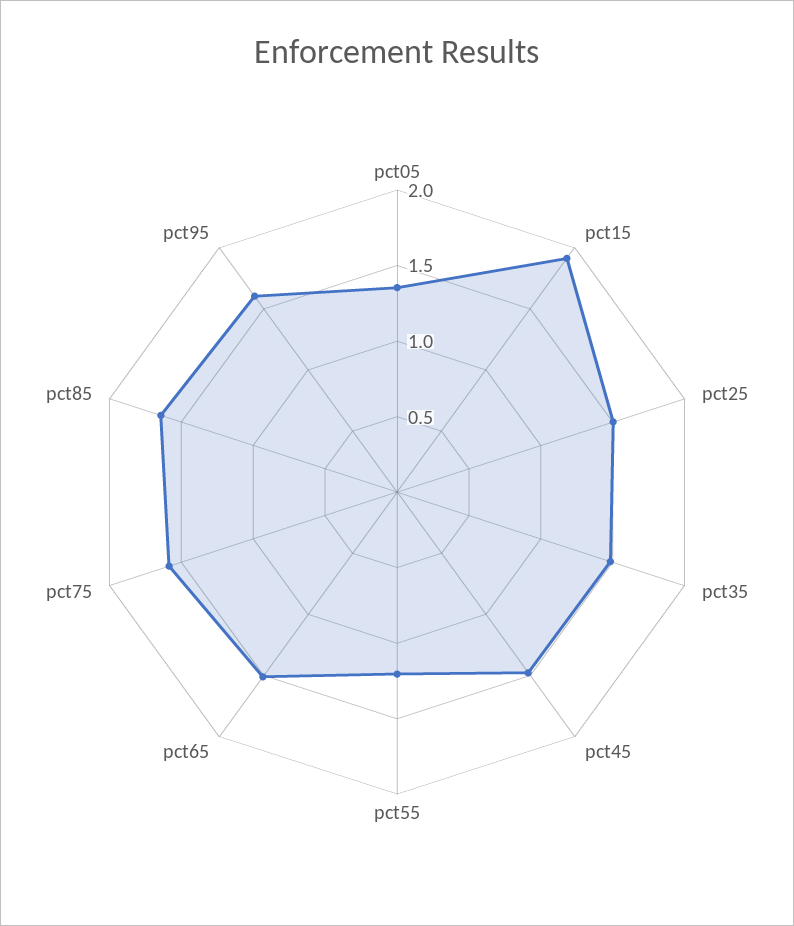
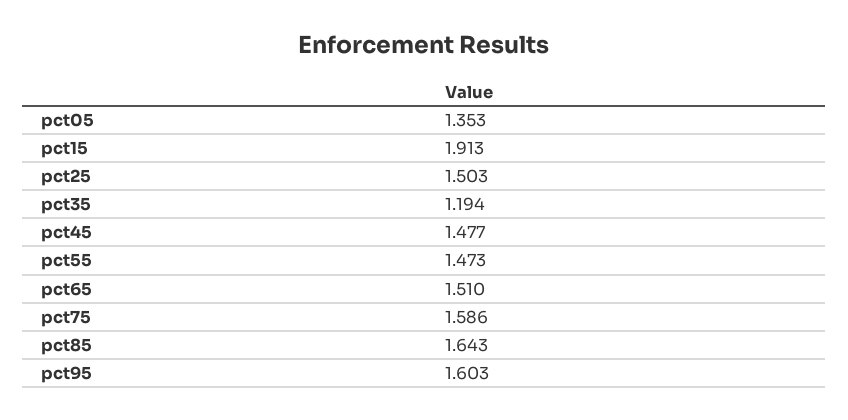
  {
    "pct05": 1.353,
    "pct15": 1.913,
    "pct25": 1.503,
-   "pct35": 1.5,
+   "pct35": 1.194,
    "pct45": 1.477,
-   "pct55": 1.2,
+   "pct55": 1.473,
    "pct65": 1.51,
    "pct75": 1.586,
    "pct85": 1.643,
    "pct95": 1.603
  }

